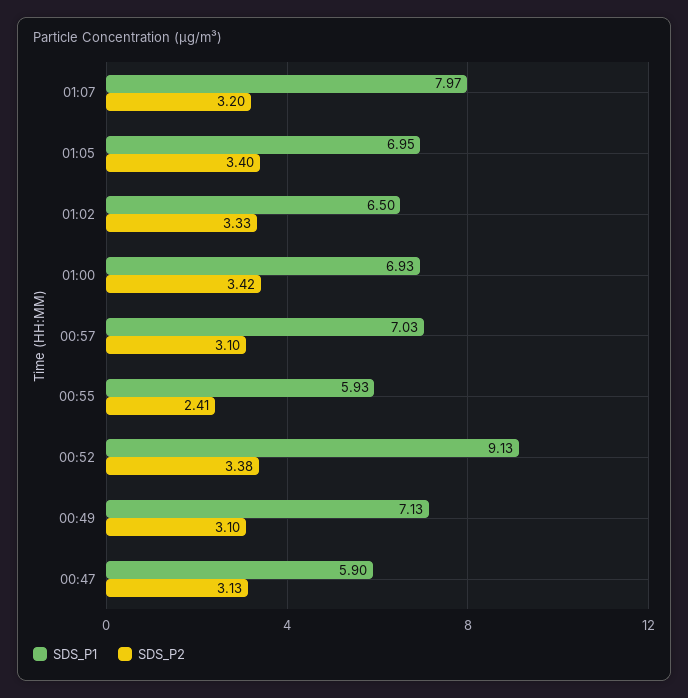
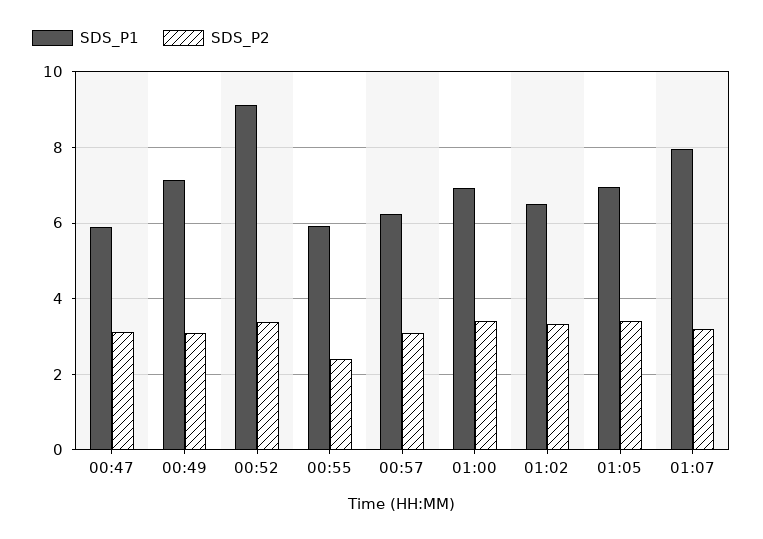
  {
    "SDS_P1": {
      "01:07": 7.97,
      "01:05": 6.95,
      "01:02": 6.5,
      "01:00": 6.93,
-     "00:57": 7.03,
+     "00:57": 6.2,
      "00:55": 5.93,
      "00:52": 9.13,
      "00:49": 7.13,
      "00:47": 5.9
    },
    "SDS_P2": {
      "01:07": 3.2,
      "01:05": 3.4,
      "01:02": 3.33,
      "01:00": 3.42,
      "00:57": 3.1,
      "00:55": 2.41,
      "00:52": 3.38,
      "00:49": 3.1,
      "00:47": 3.13
    }
  }

